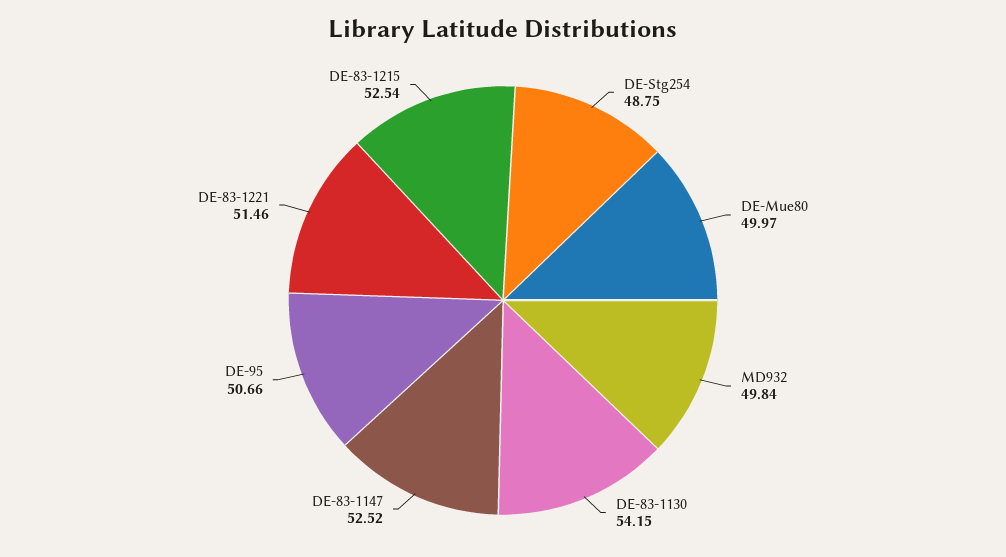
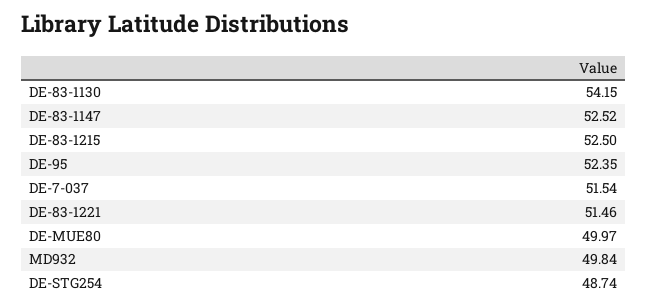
  {
-   "DE-Stg254": 48.75,
+   "DE-Stg254": 48.74,
    "DE-Mue80": 49.97,
    "MD932": 49.84,
    "DE-83-1130": 54.15,
    "DE-83-1147": 52.52,
-   "DE-95": 50.66,
+   "DE-95": 52.35,
    "DE-83-1221": 51.46,
-   "DE-83-1215": 52.54
+   "DE-83-1215": 52.5,
+   "DE-7-037": 51.54
  }

